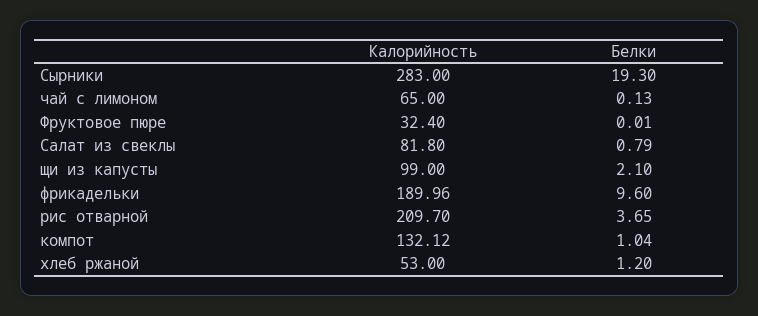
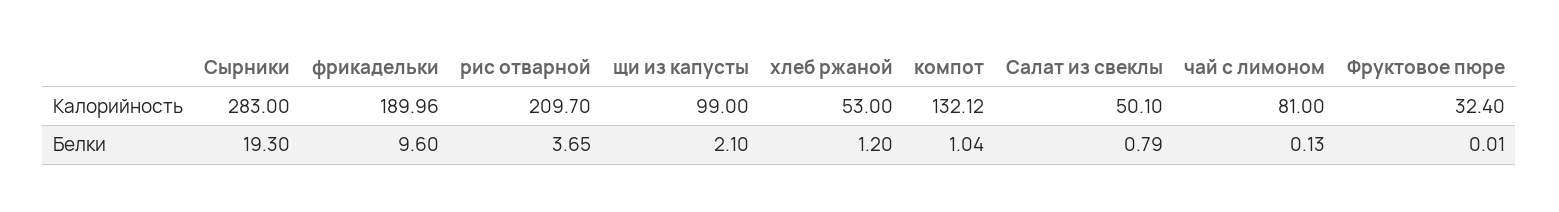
  {
    "Калорийность": {
      "Сырники": 283,
-     "чай с лимоном": 65,
+     "чай с лимоном": 81,
      "Фруктовое пюре": 32.4,
-     "Салат из свеклы": 81.8,
+     "Салат из свеклы": 50.1,
      "щи из капусты": 99,
      "фрикадельки": 189.96,
      "рис отварной": 209.7,
      "компот": 132.12,
      "хлеб ржаной": 53
    },
    "Белки": {
      "Сырники": 19.3,
      "чай с лимоном": 0.13,
      "Фруктовое пюре": 0.01,
      "Салат из свеклы": 0.79,
      "щи из капусты": 2.1,
      "фрикадельки": 9.6,
      "рис отварной": 3.65,
      "компот": 1.04,
      "хлеб ржаной": 1.2
    }
  }

